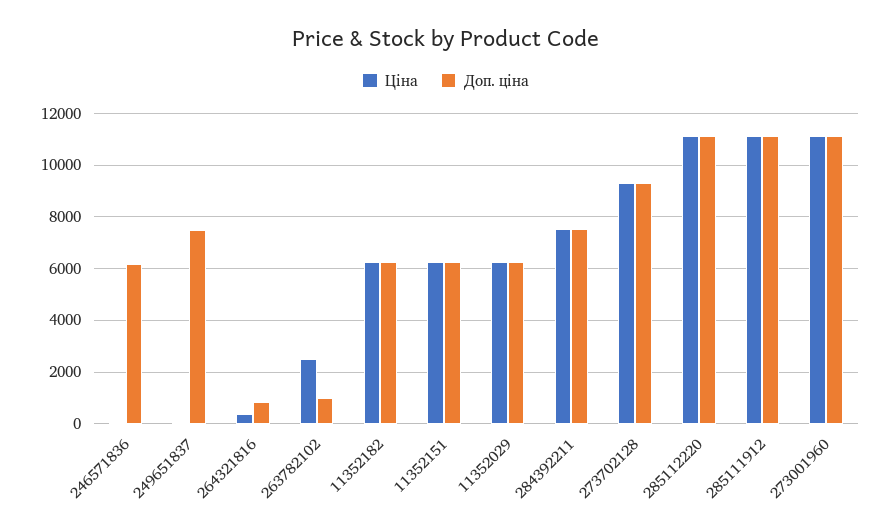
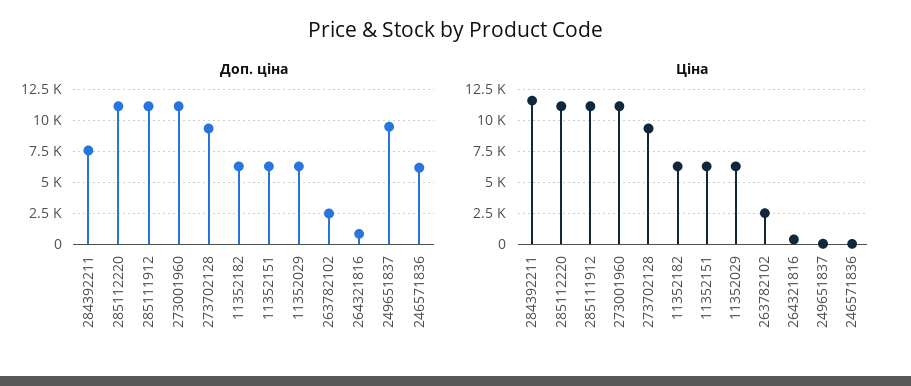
  {
    "Ціна": {
      "246571836": 0,
      "249651837": 0,
      "264321816": 500,
      "263782102": 2500,
      "11352182": 6250,
      "11352151": 6250,
      "11352029": 6250,
-     "284392211": 7500,
+     "284392211": 11500,
      "273702128": 9250,
      "285112220": 11000,
      "285111912": 11000,
      "273001960": 11000
    },
    "Доп. ціна": {
      "246571836": 6250,
-     "249651837": 7500,
+     "249651837": 9500,
      "264321816": 750,
-     "263782102": 1000,
+     "263782102": 2500,
      "11352182": 6250,
      "11352151": 6250,
      "11352029": 6250,
      "284392211": 7500,
      "273702128": 9250,
      "285112220": 11000,
      "285111912": 11000,
      "273001960": 11000
    }
  }

